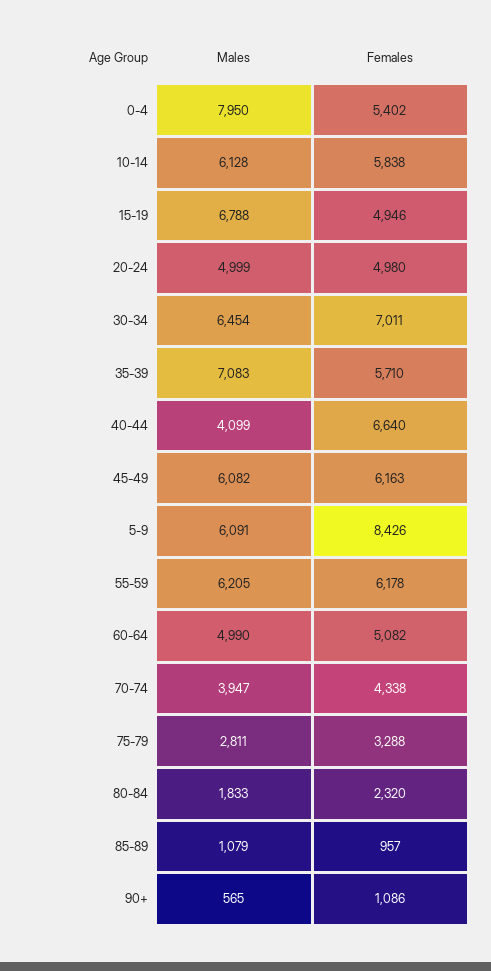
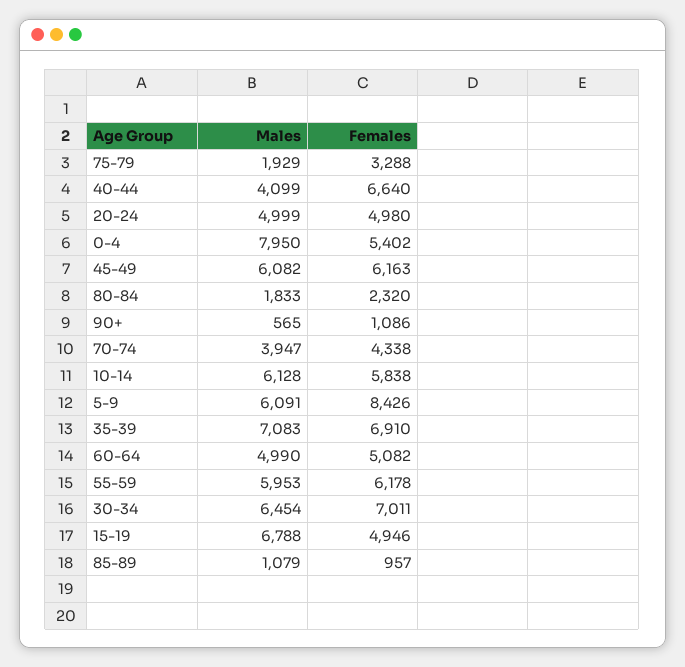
  {
    "Males": {
      "0-4": 7950,
      "10-14": 6128,
      "15-19": 6788,
      "20-24": 4999,
      "30-34": 6454,
      "35-39": 7083,
      "40-44": 4099,
      "45-49": 6082,
      "5-9": 6091,
-     "55-59": 6205,
+     "55-59": 5953,
      "60-64": 4990,
      "70-74": 3947,
-     "75-79": 2811,
+     "75-79": 1929,
      "80-84": 1833,
      "85-89": 1079,
      "90+": 565
    },
    "Females": {
      "0-4": 5402,
      "10-14": 5838,
      "15-19": 4946,
      "20-24": 4980,
      "30-34": 7011,
-     "35-39": 5710,
+     "35-39": 6910,
      "40-44": 6640,
      "45-49": 6163,
      "5-9": 8426,
      "55-59": 6178,
      "60-64": 5082,
      "70-74": 4338,
      "75-79": 3288,
      "80-84": 2320,
      "85-89": 957,
      "90+": 1086
    }
  }

